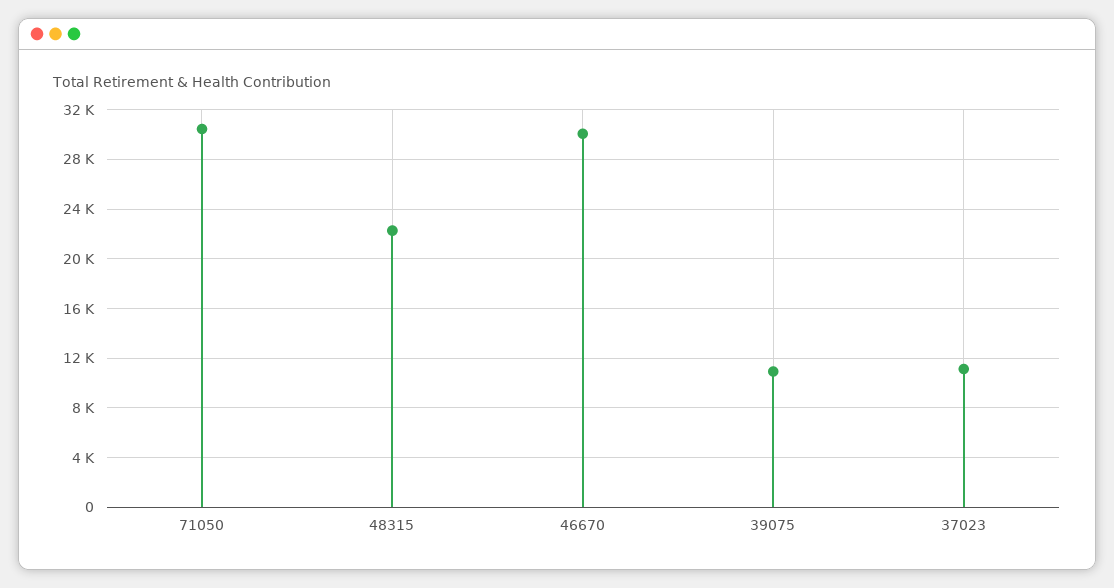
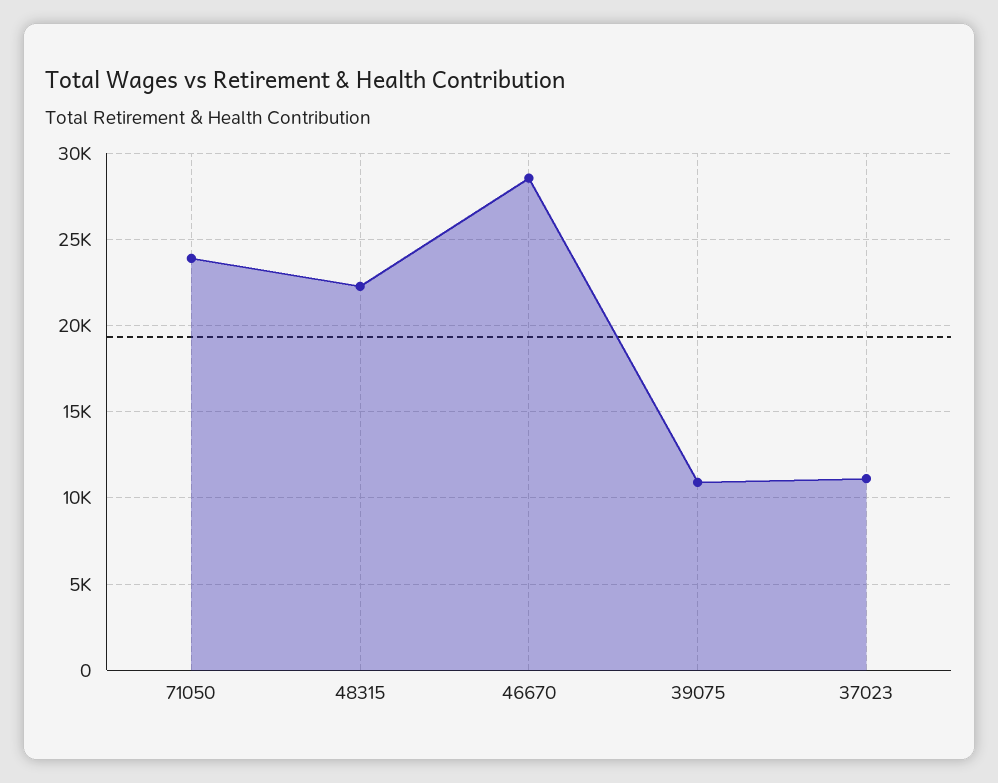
  {
-   "71050": 30500,
+   "71050": 24000,
    "48315": 22500,
-   "46670": 30000,
+   "46670": 28500,
    "39075": 11000,
    "37023": 11000
  }

